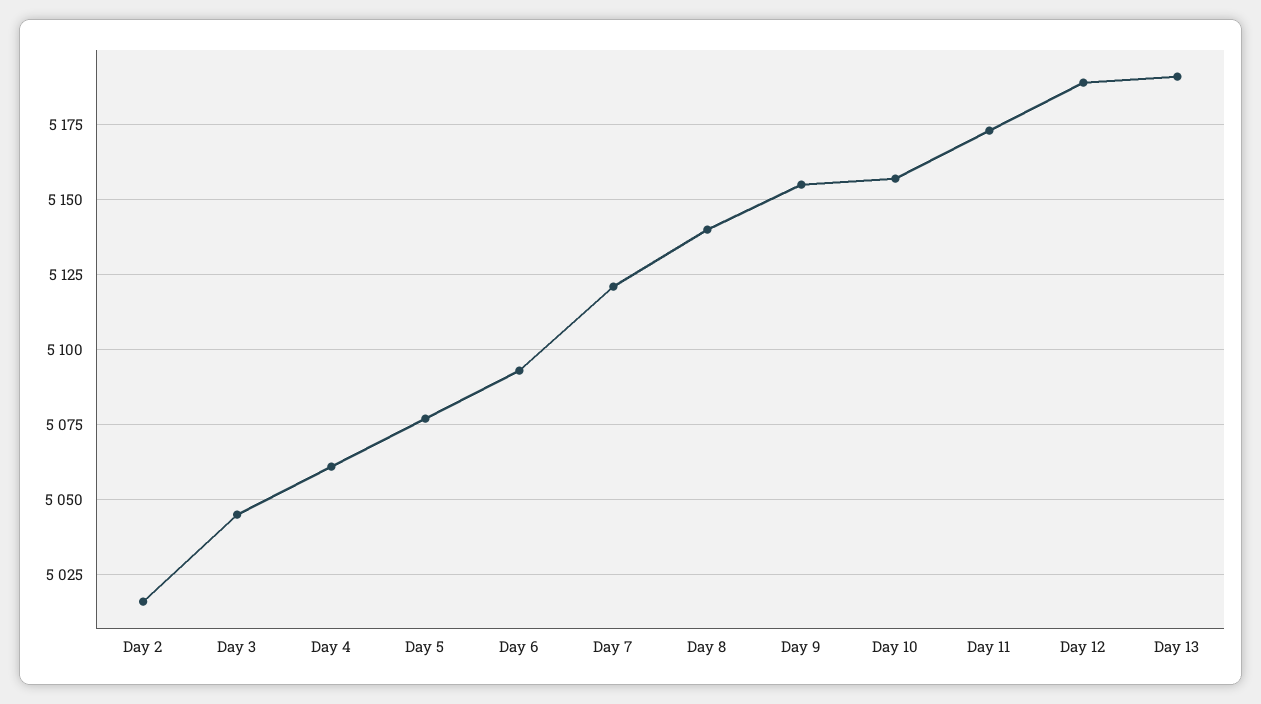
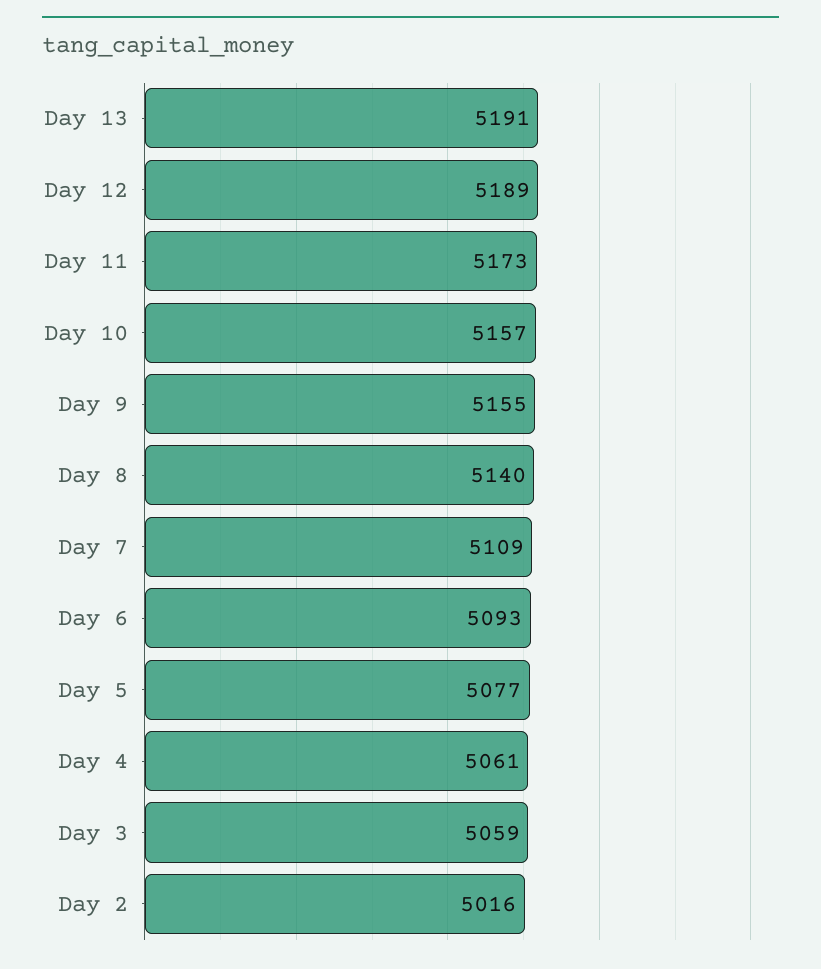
  {
    "Day 2": 5016,
-   "Day 3": 5045,
+   "Day 3": 5059,
    "Day 4": 5061,
    "Day 5": 5077,
    "Day 6": 5093,
-   "Day 7": 5120,
+   "Day 7": 5109,
    "Day 8": 5140,
    "Day 9": 5155,
    "Day 10": 5157,
    "Day 11": 5173,
    "Day 12": 5189,
    "Day 13": 5191
  }

